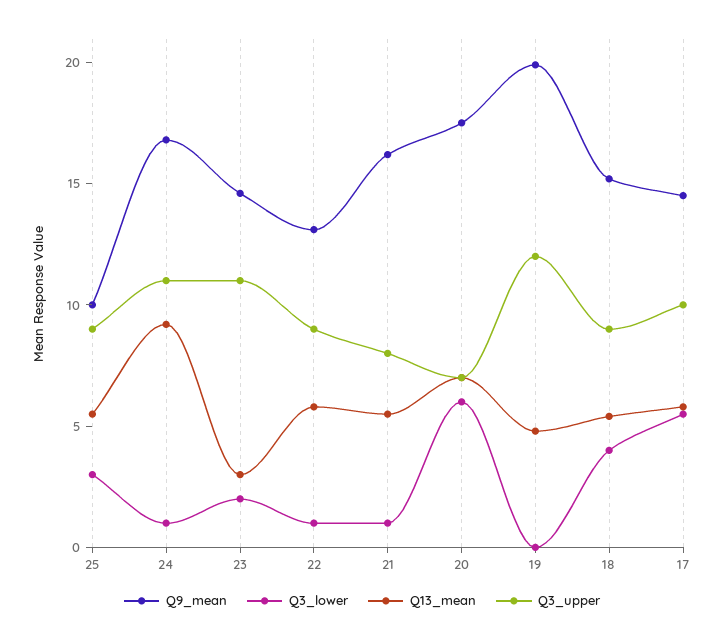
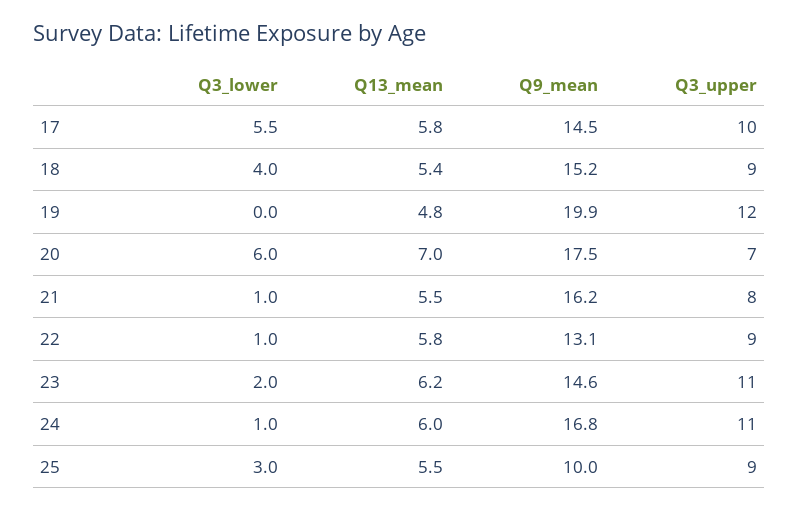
  {
    "Q9_mean": {
      "25": 10,
      "24": 16.8,
      "23": 14.6,
      "22": 13.1,
      "21": 16.2,
      "20": 17.5,
      "19": 19.9,
      "18": 15.2,
      "17": 14.5
    },
    "Q3_lower": {
      "25": 3,
      "24": 1,
      "23": 2,
      "22": 1,
      "21": 1,
      "20": 6,
      "19": 0,
      "18": 4,
      "17": 5.5
    },
    "Q13_mean": {
      "25": 5.5,
-     "24": 9,
+     "24": 6,
-     "23": 3,
+     "23": 6.2,
      "22": 5.8,
      "21": 5.5,
      "20": 7,
      "19": 4.8,
      "18": 5.4,
      "17": 5.8
    },
    "Q3_upper": {
      "25": 9,
      "24": 11,
      "23": 11,
      "22": 9,
      "21": 8,
      "20": 7,
      "19": 12,
      "18": 9,
      "17": 10
    }
  }

